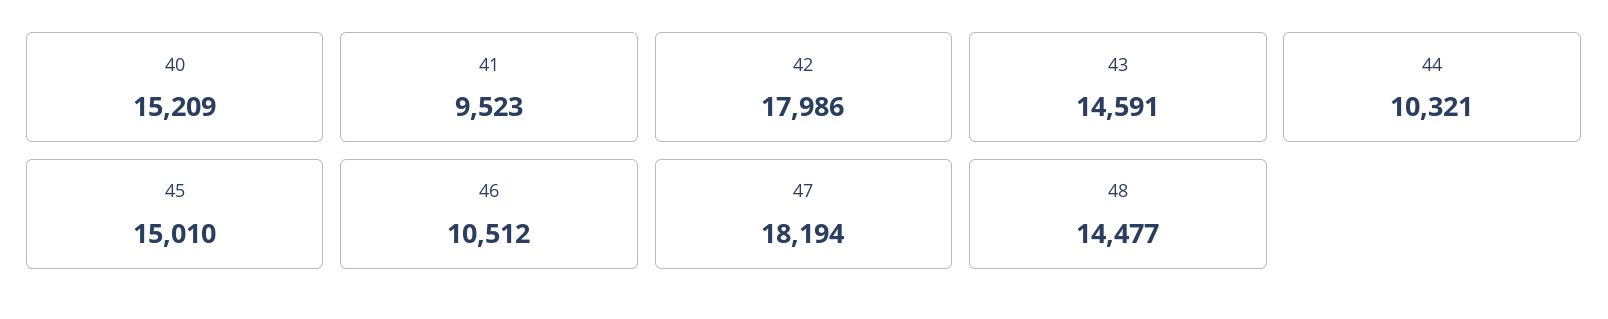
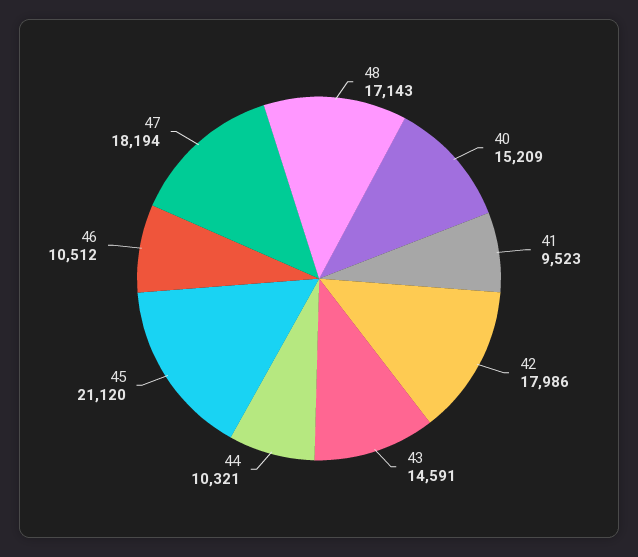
  {
    "40": 15209,
    "41": 9523,
    "42": 17986,
    "43": 14591,
    "44": 10321,
-   "45": 15010,
+   "45": 21120,
    "46": 10512,
    "47": 18194,
-   "48": 14477
+   "48": 17143
  }

